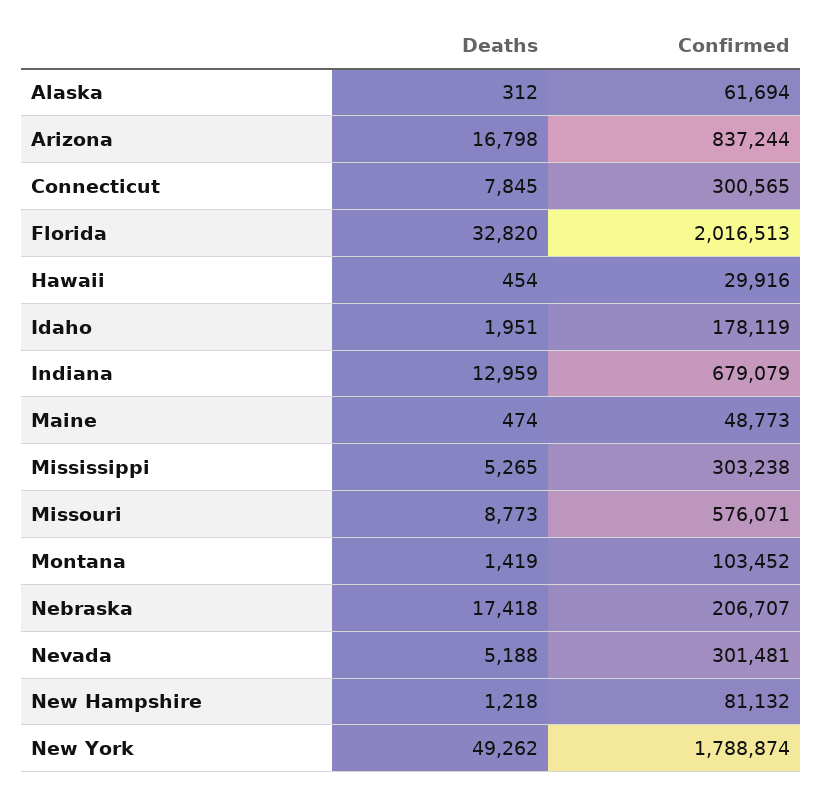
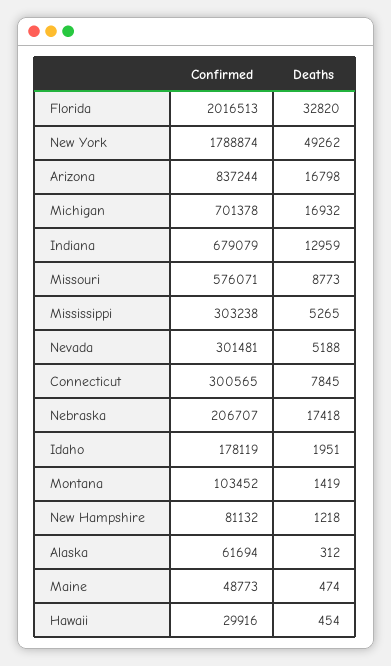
  {
    "Deaths": {
      "Alaska": 312,
      "Arizona": 16798,
      "Connecticut": 7845,
      "Florida": 32820,
      "Hawaii": 454,
      "Idaho": 1951,
      "Indiana": 12959,
      "Maine": 474,
      "Mississippi": 5265,
      "Missouri": 8773,
      "Montana": 1419,
      "Nebraska": 17418,
      "Nevada": 5188,
      "New Hampshire": 1218,
-     "New York": 49262
+     "New York": 49262,
+     "Michigan": 16932
    },
    "Confirmed": {
      "Alaska": 61694,
      "Arizona": 837244,
      "Connecticut": 300565,
      "Florida": 2016513,
      "Hawaii": 29916,
      "Idaho": 178119,
      "Indiana": 679079,
      "Maine": 48773,
      "Mississippi": 303238,
      "Missouri": 576071,
      "Montana": 103452,
      "Nebraska": 206707,
      "Nevada": 301481,
      "New Hampshire": 81132,
-     "New York": 1788874
+     "New York": 1788874,
+     "Michigan": 701378
    }
  }

